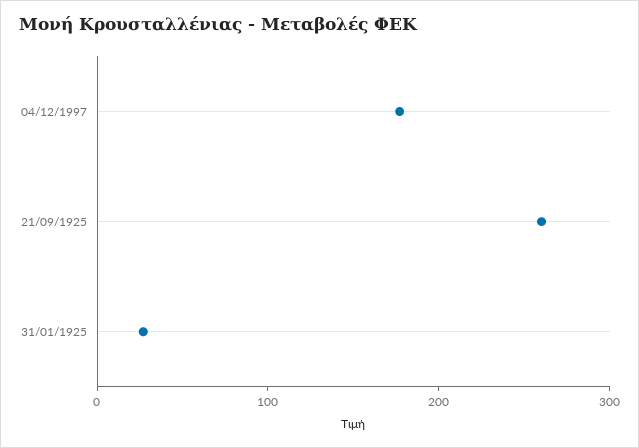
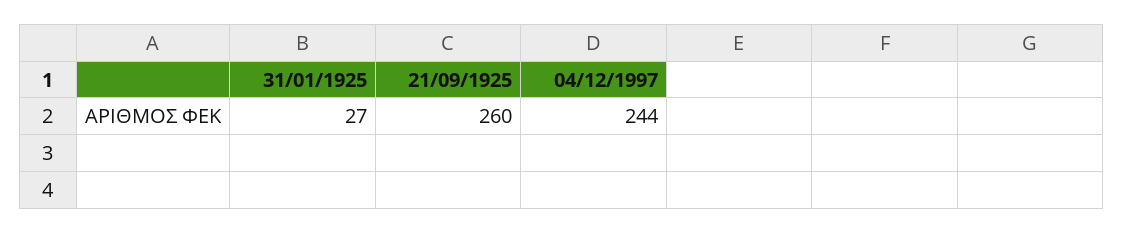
  {
-   "04/12/1997": 180,
+   "04/12/1997": 244,
    "21/09/1925": 260,
    "31/01/1925": 27
  }

